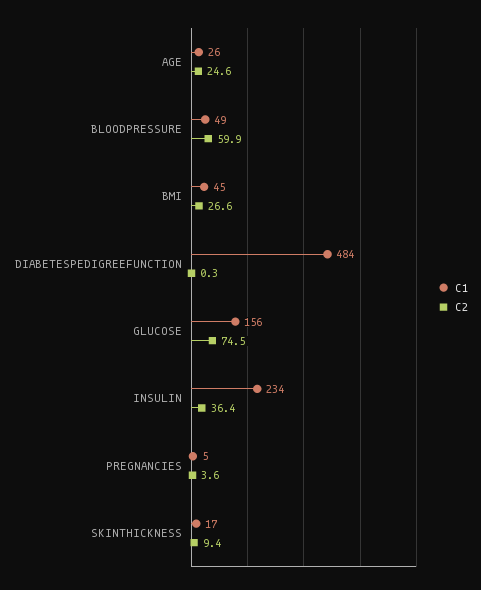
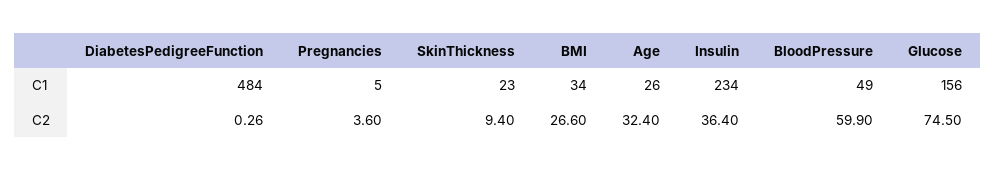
  {
    "C1": {
      "AGE": 26,
      "BLOODPRESSURE": 49,
-     "BMI": 45,
+     "BMI": 34,
      "DIABETESPEDIGREEFUNCTION": 484,
      "GLUCOSE": 156,
      "INSULIN": 234,
      "PREGNANCIES": 5,
-     "SKINTHICKNESS": 17
+     "SKINTHICKNESS": 23
    },
    "C2": {
-     "AGE": 24.6,
+     "AGE": 32.4,
      "BLOODPRESSURE": 59.9,
      "BMI": 26.6,
      "DIABETESPEDIGREEFUNCTION": 0.26,
      "GLUCOSE": 74.5,
      "INSULIN": 36.4,
      "PREGNANCIES": 3.6,
      "SKINTHICKNESS": 9.4
    }
  }

